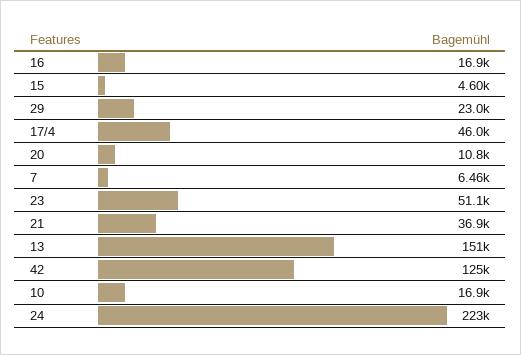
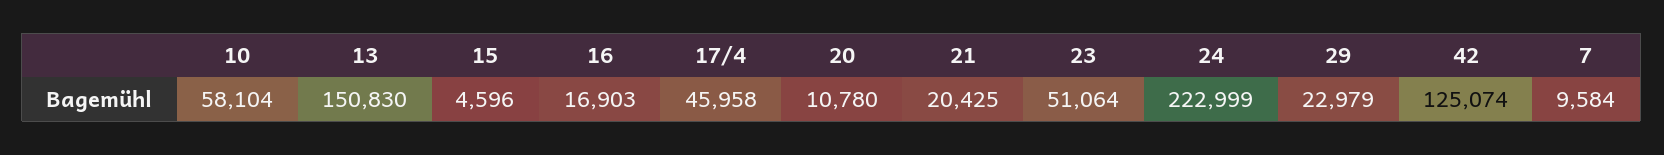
  {
    "16": 16903,
    "15": 4596,
    "29": 22979,
    "17/4": 45958,
    "20": 10780,
-   "7": 6460,
+   "7": 9584,
    "23": 51064,
-   "21": 36900,
+   "21": 20425,
    "13": 150830,
    "42": 125074,
-   "10": 16900,
+   "10": 58104,
    "24": 222999
  }

